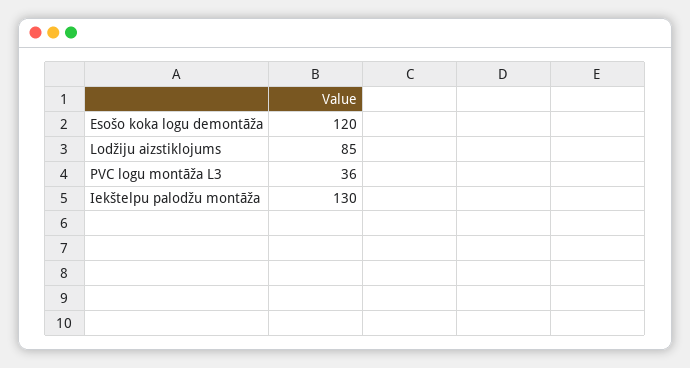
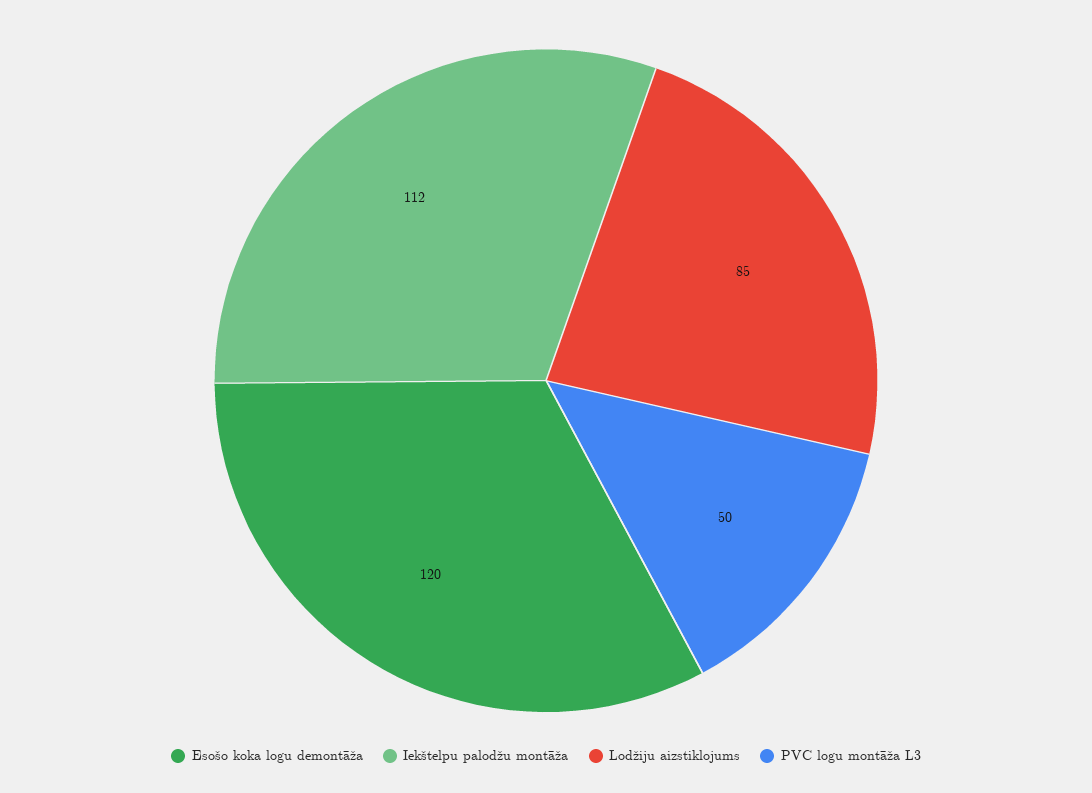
  {
    "Esošo koka logu demontāža": 120,
    "Lodžiju aizstiklojums": 85,
-   "PVC logu montāža L3": 36,
+   "PVC logu montāža L3": 50,
-   "Iekštelpu palodžu montāža": 130
+   "Iekštelpu palodžu montāža": 112
  }

